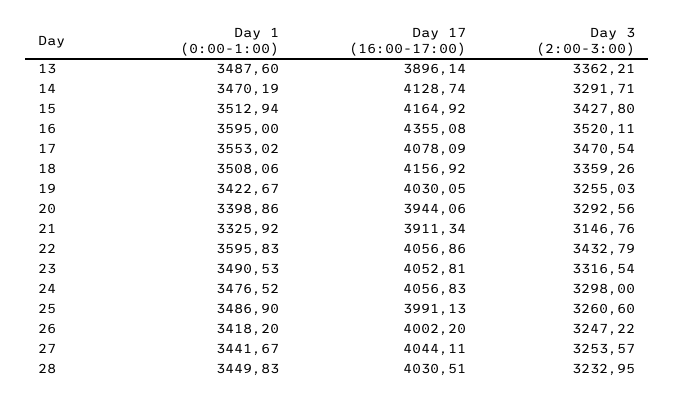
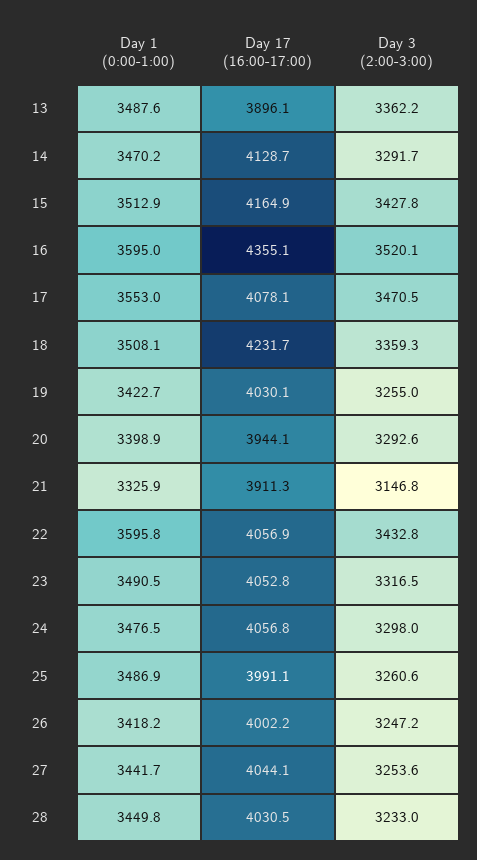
  {
    "Day 1 (0:00-1:00)": {
      "13": 3487.6,
      "14": 3470.19,
      "15": 3512.94,
      "16": 3595,
      "17": 3553.02,
      "18": 3508.06,
      "19": 3422.67,
      "20": 3398.86,
      "21": 3325.92,
      "22": 3595.83,
      "23": 3490.53,
      "24": 3476.52,
      "25": 3486.9,
      "26": 3418.2,
      "27": 3441.67,
      "28": 3449.83
    },
    "Day 17 (16:00-17:00)": {
      "13": 3896.14,
      "14": 4128.74,
      "15": 4164.92,
      "16": 4355.08,
      "17": 4078.09,
-     "18": 4156.92,
+     "18": 4231.7,
      "19": 4030.05,
      "20": 3944.06,
      "21": 3911.34,
      "22": 4056.86,
      "23": 4052.81,
      "24": 4056.83,
      "25": 3991.13,
      "26": 4002.2,
      "27": 4044.11,
      "28": 4030.51
    },
    "Day 3 (2:00-3:00)": {
      "13": 3362.21,
      "14": 3291.71,
      "15": 3427.8,
      "16": 3520.11,
      "17": 3470.54,
      "18": 3359.26,
      "19": 3255.03,
      "20": 3292.56,
      "21": 3146.76,
      "22": 3432.79,
      "23": 3316.54,
      "24": 3298,
      "25": 3260.6,
      "26": 3247.22,
      "27": 3253.57,
      "28": 3232.95
    }
  }

